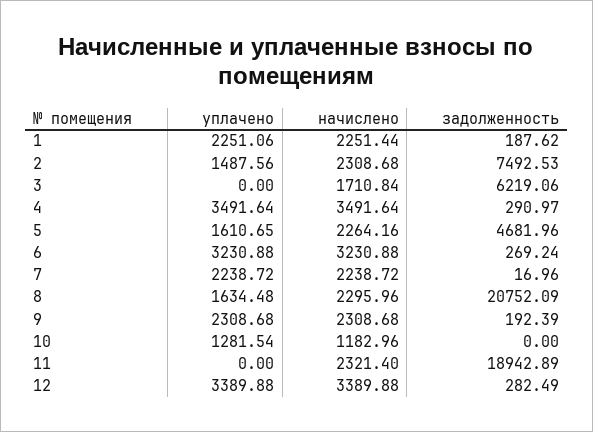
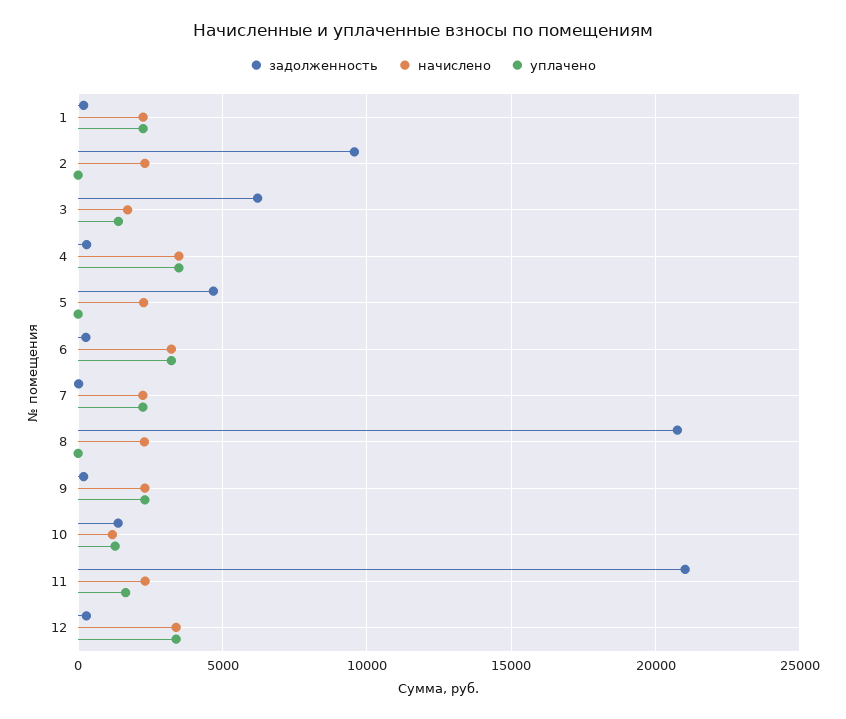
  {
    "уплачено": {
      "1": 2251.06,
-     "2": 1487.56,
+     "2": 0,
-     "3": 0,
+     "3": 1500,
      "4": 3491.64,
-     "5": 1610.65,
+     "5": 0,
      "6": 3230.88,
      "7": 2238.72,
-     "8": 1634.48,
+     "8": 0,
      "9": 2308.68,
      "10": 1281.54,
-     "11": 0,
+     "11": 1500,
      "12": 3389.88
    },
    "начислено": {
      "1": 2251.44,
      "2": 2308.68,
      "3": 1710.84,
      "4": 3491.64,
      "5": 2264.16,
      "6": 3230.88,
      "7": 2238.72,
      "8": 2295.96,
      "9": 2308.68,
      "10": 1182.96,
      "11": 2321.4,
      "12": 3389.88
    },
    "задолженность": {
      "1": 187.62,
-     "2": 7492.53,
+     "2": 9500,
      "3": 6219.06,
      "4": 290.97,
      "5": 4681.96,
      "6": 269.24,
      "7": 16.96,
      "8": 20752.09,
      "9": 192.39,
-     "10": 0,
+     "10": 1500,
-     "11": 18942.89,
+     "11": 21000,
      "12": 282.49
    }
  }

